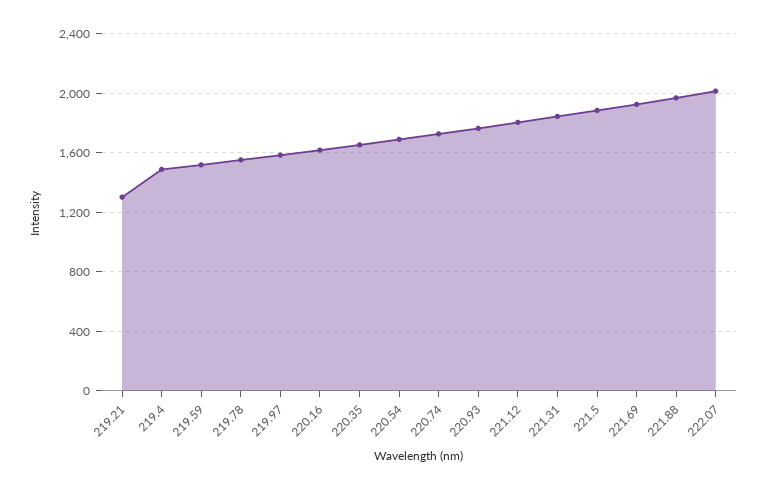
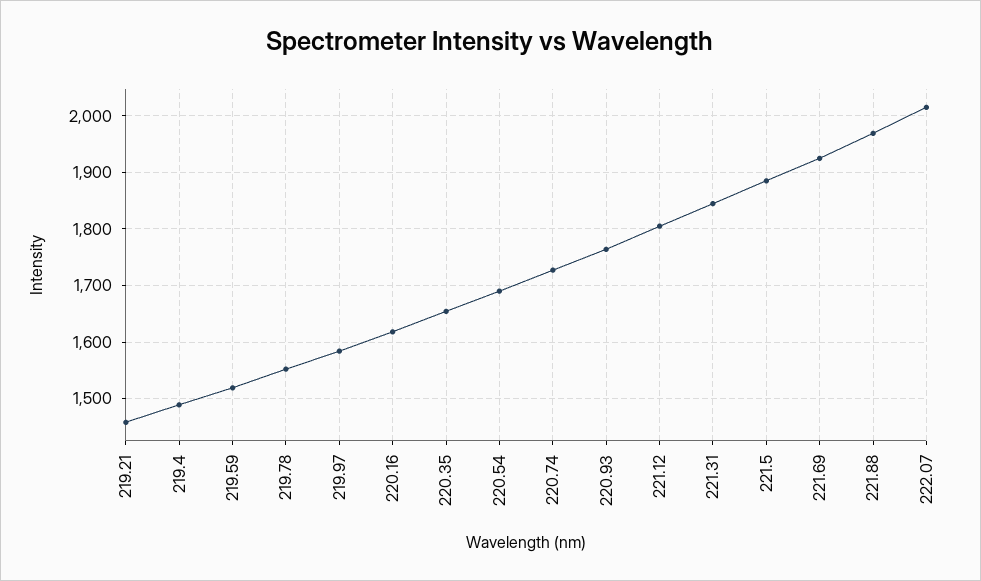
  {
-   "219.21": 1300,
+   "219.21": 1460,
    "219.4": 1480,
    "219.59": 1520,
    "219.78": 1560,
    "219.97": 1580,
    "220.16": 1620,
    "220.35": 1660,
    "220.54": 1700,
    "220.74": 1720,
    "220.93": 1760,
    "221.12": 1800,
    "221.31": 1840,
    "221.5": 1880,
    "221.69": 1920,
    "221.88": 1960,
    "222.07": 2020
  }

